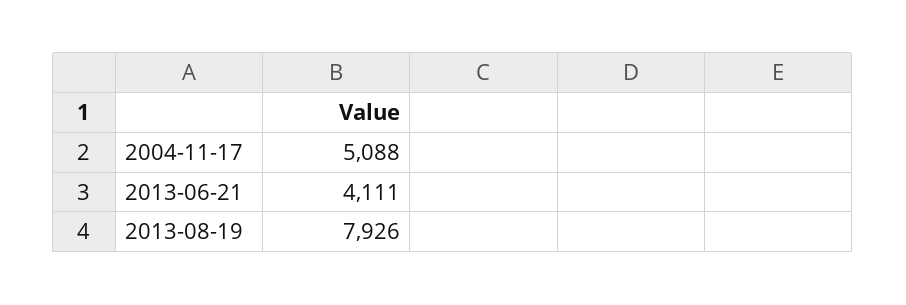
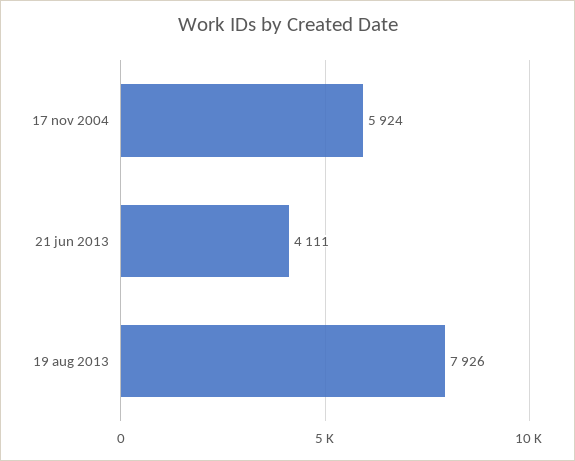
  {
-   "2004-11-17": 5088,
+   "2004-11-17": 5924,
    "2013-06-21": 4111,
    "2013-08-19": 7926
  }

